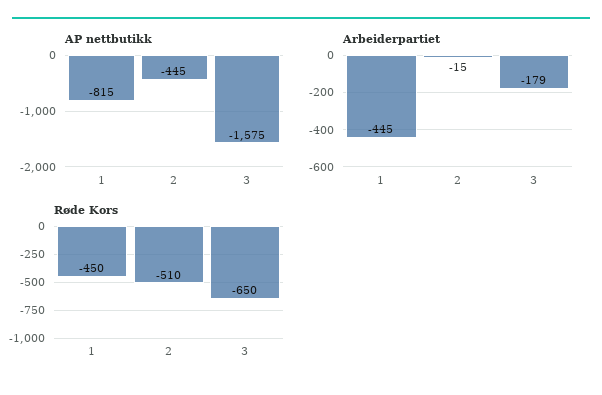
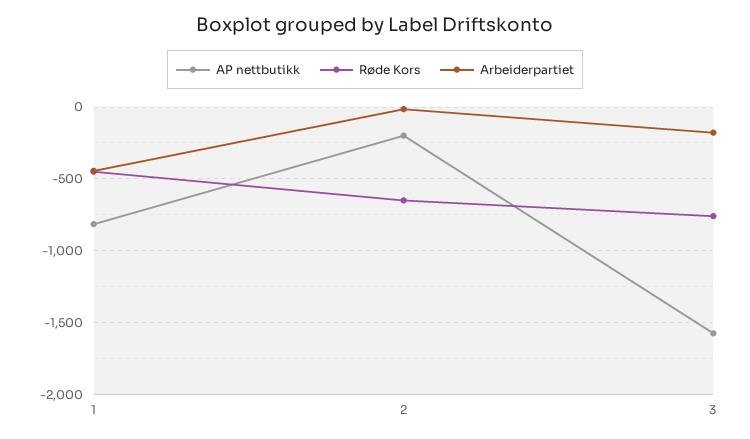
  {
    "AP nettbutikk": {
      "1": -815,
-     "2": -445,
+     "2": -200,
      "3": -1575
    },
    "Arbeiderpartiet": {
      "1": -445,
      "2": -15,
      "3": -179
    },
    "Røde Kors": {
      "1": -450,
-     "2": -510,
+     "2": -650,
-     "3": -650
+     "3": -750
    }
  }

